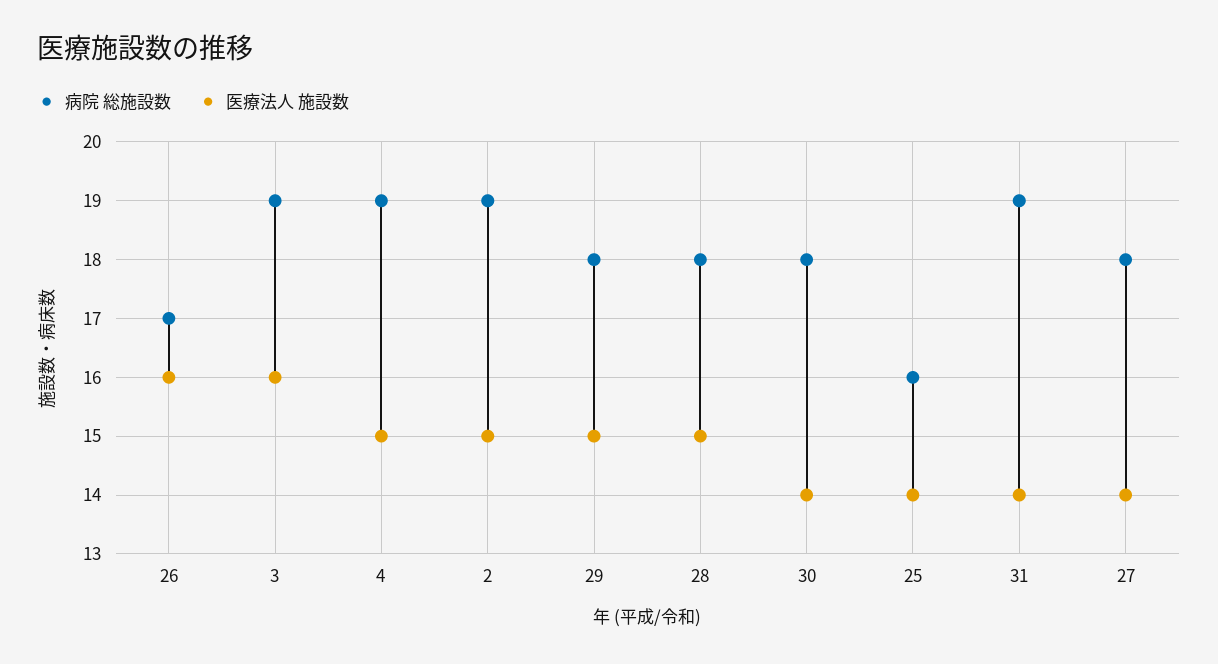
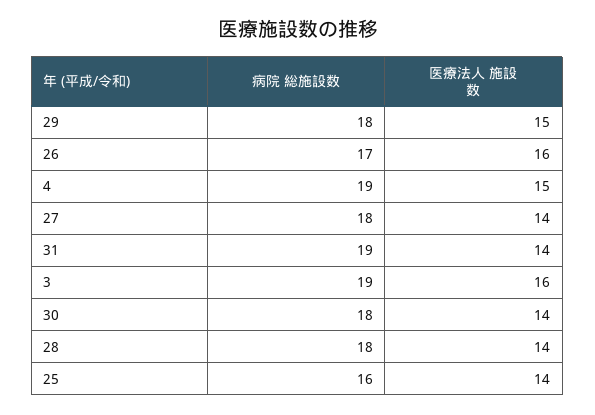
  {
    "病院 総施設数": {
      "26": 17,
      "3": 19,
      "4": 19,
-     "2": 19,
      "29": 18,
      "28": 18,
      "30": 18,
      "25": 16,
      "31": 19,
      "27": 18
    },
    "医療法人 施設数": {
      "26": 16,
      "3": 16,
      "4": 15,
-     "2": 15,
      "29": 15,
-     "28": 15,
+     "28": 14,
      "30": 14,
      "25": 14,
      "31": 14,
      "27": 14
    }
  }

